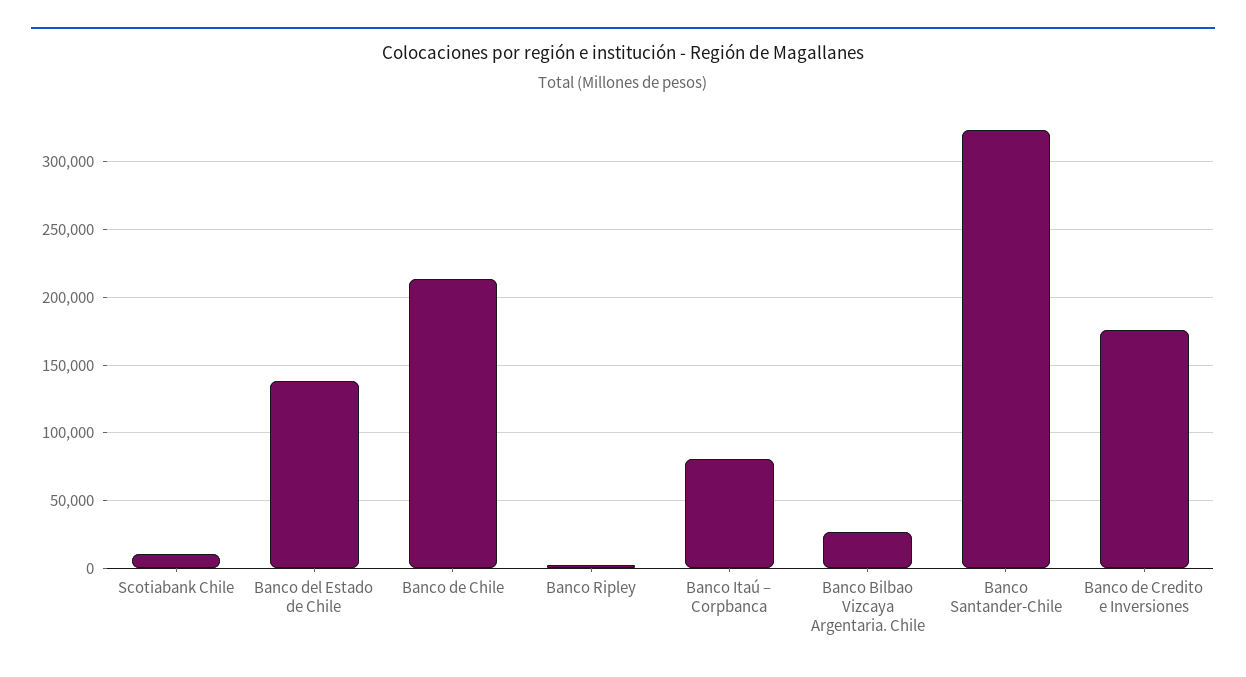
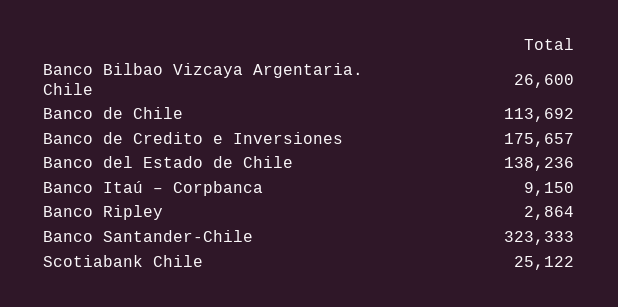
  {
-   "Scotiabank Chile": 10000,
+   "Scotiabank Chile": 25122,
    "Banco del Estado de Chile": 138236,
-   "Banco de Chile": 215000,
+   "Banco de Chile": 113692,
    "Banco Ripley": 2864,
-   "Banco Itaú – Corpbanca": 80000,
+   "Banco Itaú – Corpbanca": 9150,
    "Banco Bilbao Vizcaya Argentaria. Chile": 26600,
    "Banco Santander-Chile": 323333,
    "Banco de Credito e Inversiones": 175657
  }

